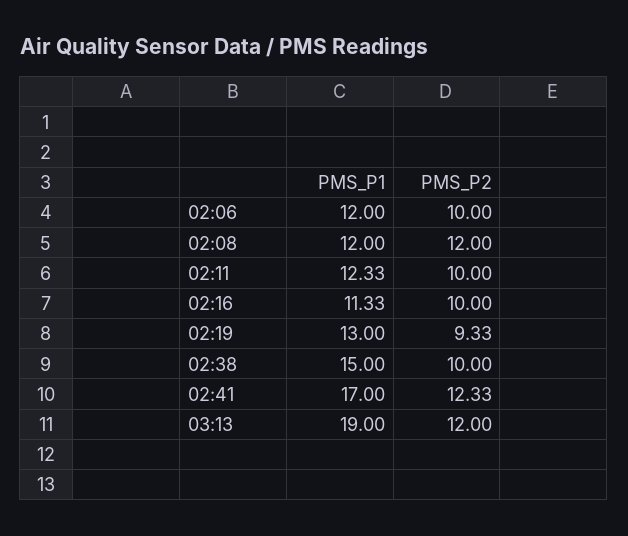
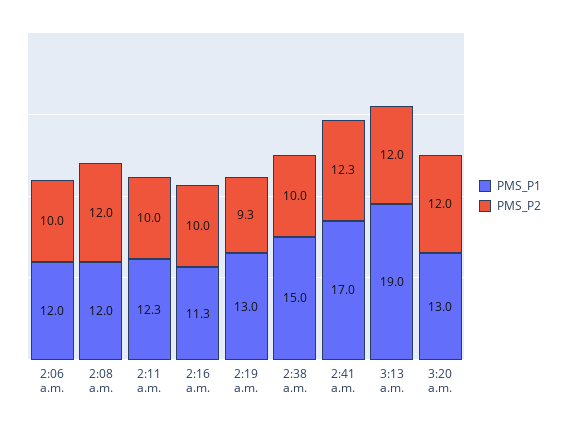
  {
    "PMS_P1": {
      "02:06": 12,
      "02:08": 12,
      "02:11": 12.33,
      "02:16": 11.33,
      "02:19": 13,
      "02:38": 15,
      "02:41": 17,
-     "03:13": 19
+     "03:13": 19,
+     "3:20 a.m.": 13
    },
    "PMS_P2": {
      "02:06": 10,
      "02:08": 12,
      "02:11": 10,
      "02:16": 10,
      "02:19": 9.33,
      "02:38": 10,
      "02:41": 12.33,
-     "03:13": 12
+     "03:13": 12,
+     "3:20 a.m.": 12
    }
  }

